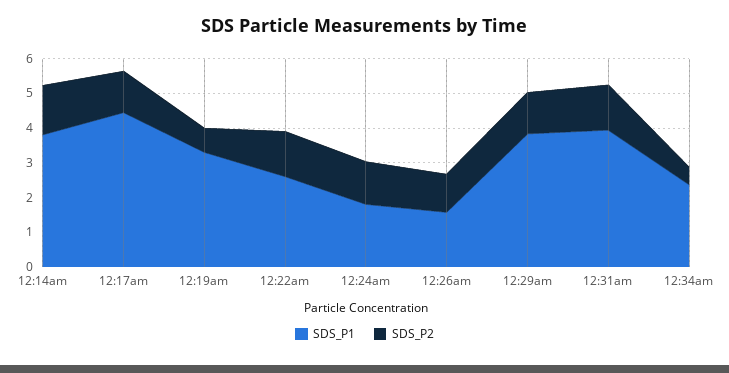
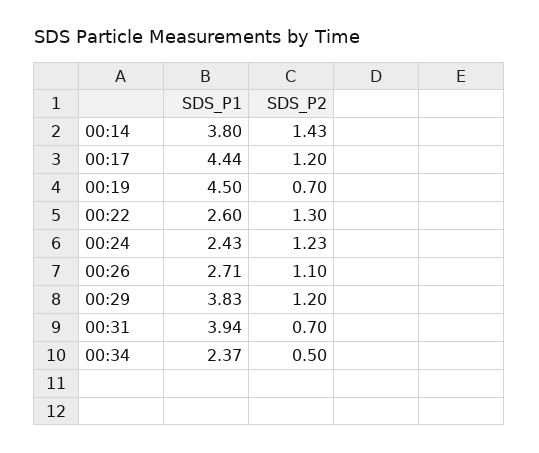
  {
    "SDS_P1": {
      "12:14am": 3.8,
      "12:17am": 4.44,
-     "12:19am": 3.25,
+     "12:19am": 4.5,
      "12:22am": 2.6,
-     "12:24am": 1.75,
+     "12:24am": 2.43,
-     "12:26am": 1.5,
+     "12:26am": 2.71,
      "12:29am": 3.83,
      "12:31am": 3.94,
      "12:34am": 2.37
    },
    "SDS_P2": {
      "12:14am": 1.43,
      "12:17am": 1.2,
      "12:19am": 0.7,
      "12:22am": 1.3,
      "12:24am": 1.23,
      "12:26am": 1.1,
      "12:29am": 1.2,
-     "12:31am": 1.25,
+     "12:31am": 0.7,
      "12:34am": 0.5
    }
  }

